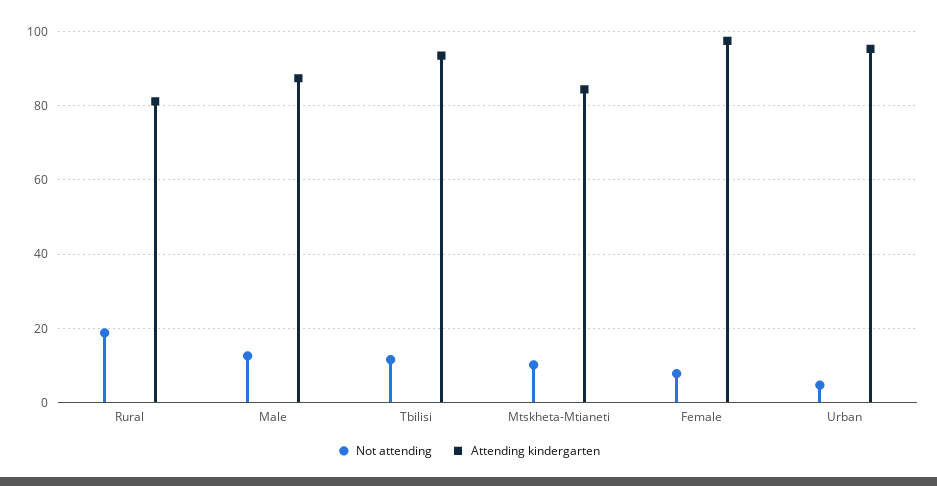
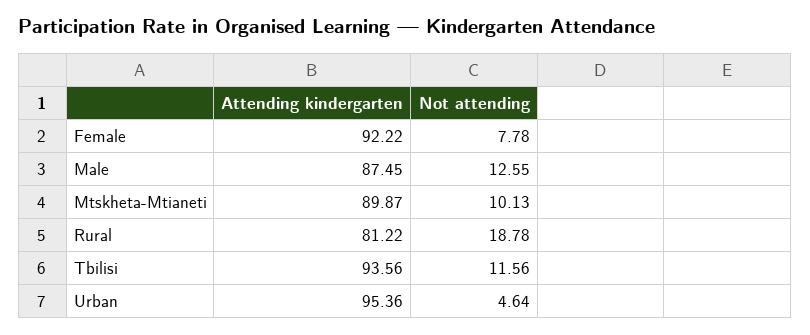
  {
    "Not attending": {
      "Rural": 18.78,
      "Male": 12.55,
      "Tbilisi": 11.56,
      "Mtskheta-Mtianeti": 10.13,
      "Female": 7.78,
      "Urban": 4.64
    },
    "Attending kindergarten": {
      "Rural": 81.22,
      "Male": 87.45,
      "Tbilisi": 93.56,
-     "Mtskheta-Mtianeti": 84,
+     "Mtskheta-Mtianeti": 89.87,
-     "Female": 98,
+     "Female": 92.22,
      "Urban": 95.36
    }
  }

